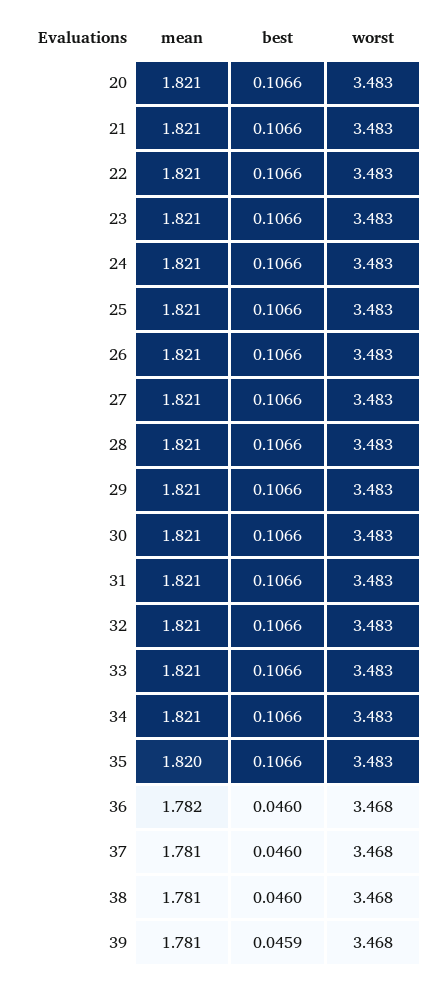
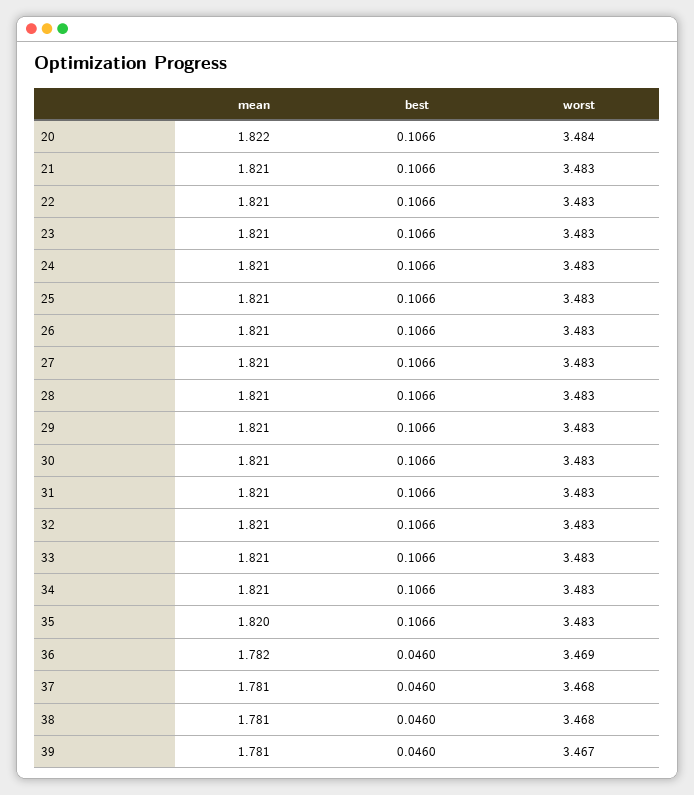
  {
    "mean": {
-     "20": 1.821,
+     "20": 1.822,
      "21": 1.821,
      "22": 1.821,
      "23": 1.821,
      "24": 1.821,
      "25": 1.821,
      "26": 1.821,
      "27": 1.821,
      "28": 1.821,
      "29": 1.821,
      "30": 1.821,
      "31": 1.821,
      "32": 1.821,
      "33": 1.821,
      "34": 1.821,
      "35": 1.82,
      "36": 1.782,
      "37": 1.781,
      "38": 1.781,
      "39": 1.781
    },
    "best": {
      "20": 0.1066,
      "21": 0.1066,
      "22": 0.1066,
      "23": 0.1066,
      "24": 0.1066,
      "25": 0.1066,
      "26": 0.1066,
      "27": 0.1066,
      "28": 0.1066,
      "29": 0.1066,
      "30": 0.1066,
      "31": 0.1066,
      "32": 0.1066,
      "33": 0.1066,
      "34": 0.1066,
      "35": 0.1066,
      "36": 0.046,
      "37": 0.046,
      "38": 0.046,
-     "39": 0.0459
+     "39": 0.046
    },
    "worst": {
-     "20": 3.483,
+     "20": 3.484,
      "21": 3.483,
      "22": 3.483,
      "23": 3.483,
      "24": 3.483,
      "25": 3.483,
      "26": 3.483,
      "27": 3.483,
      "28": 3.483,
      "29": 3.483,
      "30": 3.483,
      "31": 3.483,
      "32": 3.483,
      "33": 3.483,
      "34": 3.483,
      "35": 3.483,
-     "36": 3.468,
+     "36": 3.469,
      "37": 3.468,
      "38": 3.468,
-     "39": 3.468
+     "39": 3.467
    }
  }

